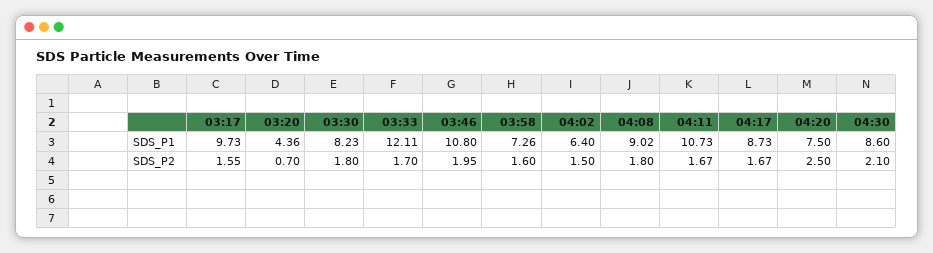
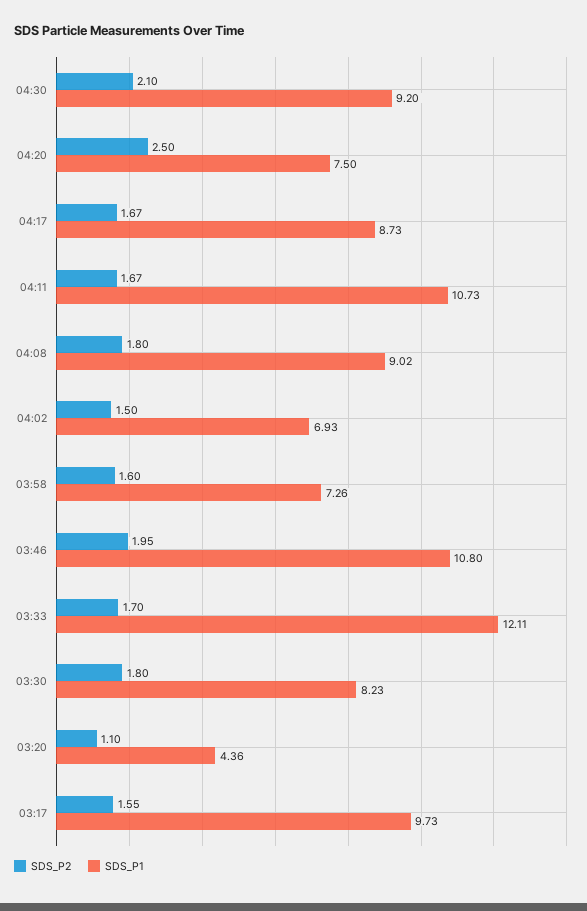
  {
    "SDS_P1": {
      "03:17": 9.73,
      "03:20": 4.36,
      "03:30": 8.23,
      "03:33": 12.11,
      "03:46": 10.8,
      "03:58": 7.26,
-     "04:02": 6.4,
+     "04:02": 6.93,
      "04:08": 9.02,
      "04:11": 10.73,
      "04:17": 8.73,
      "04:20": 7.5,
-     "04:30": 8.6
+     "04:30": 9.2
    },
    "SDS_P2": {
      "03:17": 1.55,
-     "03:20": 0.7,
+     "03:20": 1.1,
      "03:30": 1.8,
      "03:33": 1.7,
      "03:46": 1.95,
      "03:58": 1.6,
      "04:02": 1.5,
      "04:08": 1.8,
      "04:11": 1.67,
      "04:17": 1.67,
      "04:20": 2.5,
      "04:30": 2.1
    }
  }

